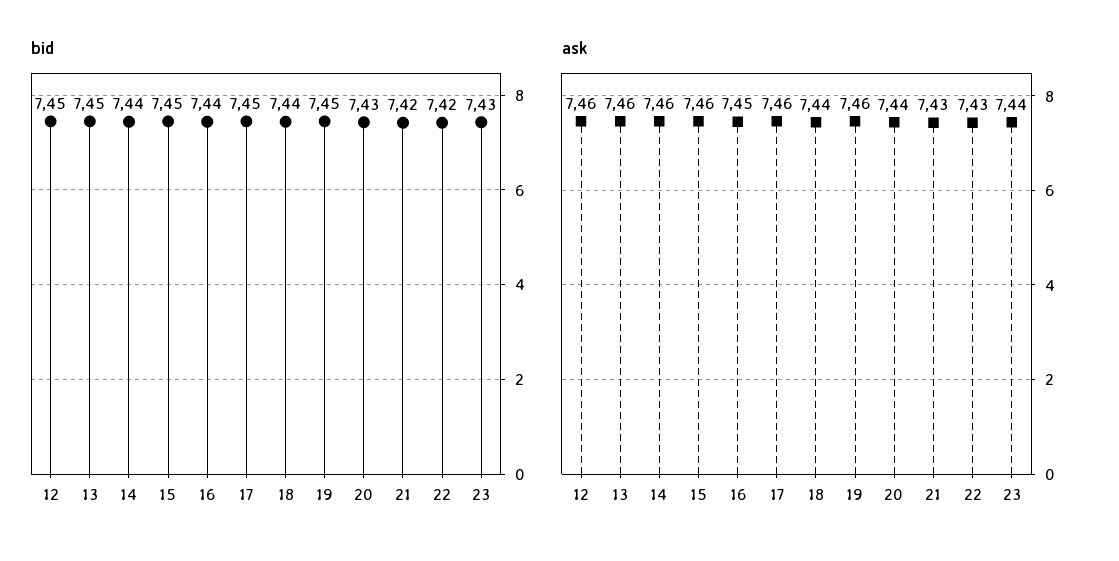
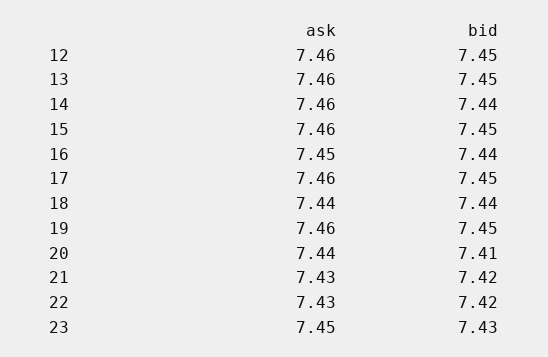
  {
    "bid": {
      "12": 7.45,
      "13": 7.45,
      "14": 7.44,
      "15": 7.45,
      "16": 7.44,
      "17": 7.45,
      "18": 7.44,
      "19": 7.45,
-     "20": 7.43,
+     "20": 7.41,
      "21": 7.42,
      "22": 7.42,
      "23": 7.43
    },
    "ask": {
      "12": 7.46,
      "13": 7.46,
      "14": 7.46,
      "15": 7.46,
      "16": 7.45,
      "17": 7.46,
      "18": 7.44,
      "19": 7.46,
      "20": 7.44,
      "21": 7.43,
      "22": 7.43,
-     "23": 7.44
+     "23": 7.45
    }
  }

